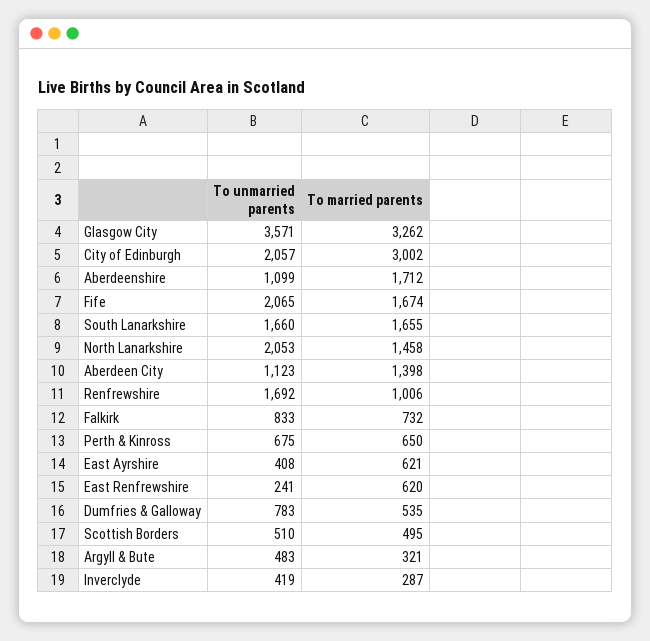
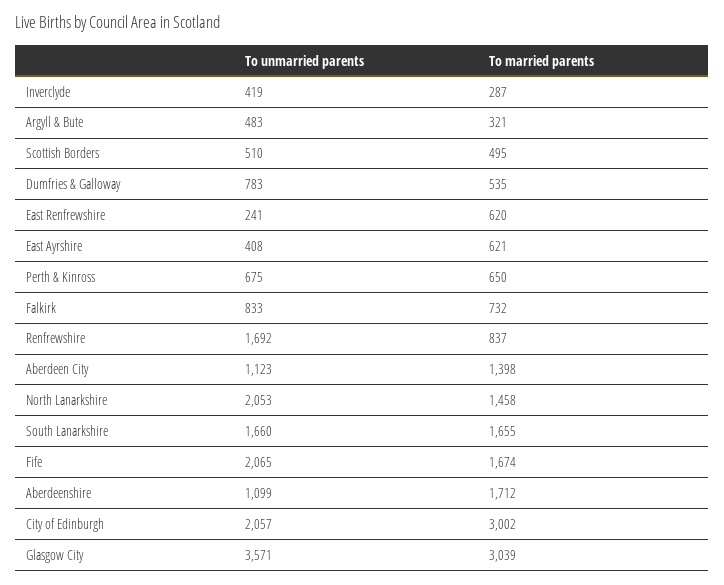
  {
    "To unmarried parents": {
      "Glasgow City": 3571,
      "City of Edinburgh": 2057,
      "Aberdeenshire": 1099,
      "Fife": 2065,
      "South Lanarkshire": 1660,
      "North Lanarkshire": 2053,
      "Aberdeen City": 1123,
      "Renfrewshire": 1692,
      "Falkirk": 833,
      "Perth & Kinross": 675,
      "East Ayrshire": 408,
      "East Renfrewshire": 241,
      "Dumfries & Galloway": 783,
      "Scottish Borders": 510,
      "Argyll & Bute": 483,
      "Inverclyde": 419
    },
    "To married parents": {
-     "Glasgow City": 3262,
+     "Glasgow City": 3039,
      "City of Edinburgh": 3002,
      "Aberdeenshire": 1712,
      "Fife": 1674,
      "South Lanarkshire": 1655,
      "North Lanarkshire": 1458,
      "Aberdeen City": 1398,
-     "Renfrewshire": 1006,
+     "Renfrewshire": 837,
      "Falkirk": 732,
      "Perth & Kinross": 650,
      "East Ayrshire": 621,
      "East Renfrewshire": 620,
      "Dumfries & Galloway": 535,
      "Scottish Borders": 495,
      "Argyll & Bute": 321,
      "Inverclyde": 287
    }
  }

